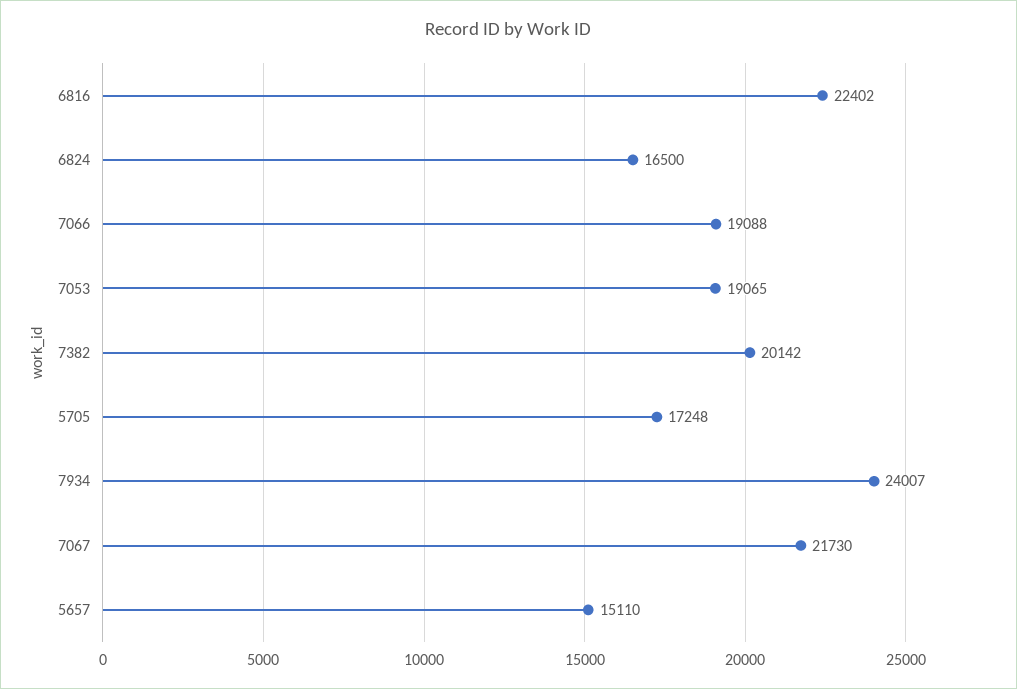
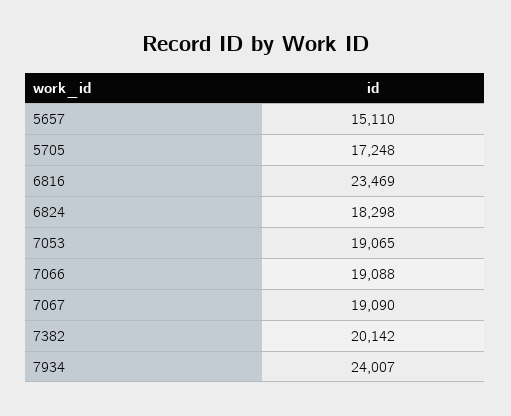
  {
-   "6816": 22402,
+   "6816": 23469,
-   "6824": 16500,
+   "6824": 18298,
    "7066": 19088,
    "7053": 19065,
    "7382": 20142,
    "5705": 17248,
    "7934": 24007,
-   "7067": 21730,
+   "7067": 19090,
    "5657": 15110
  }

